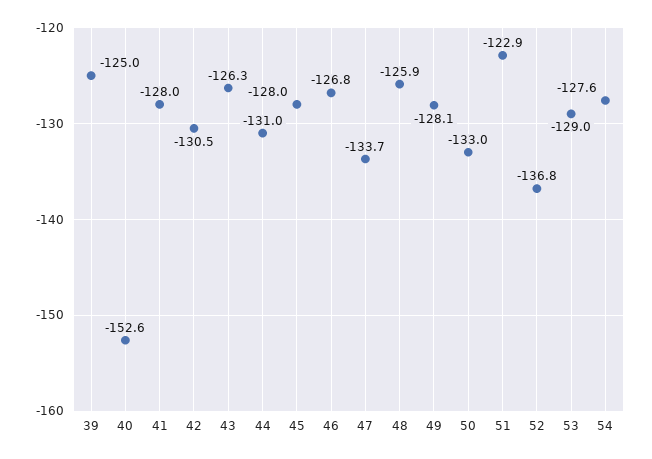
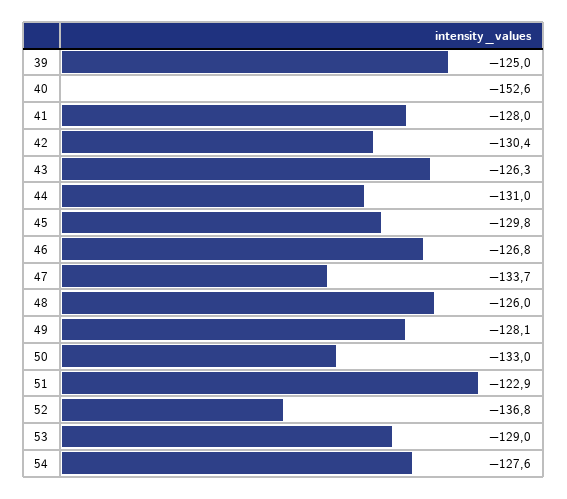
  {
    "39": -125,
    "40": -152.6,
    "41": -128,
-   "42": -130.5,
+   "42": -130.4,
    "43": -126.3,
    "44": -131,
-   "45": -128,
+   "45": -129.8,
    "46": -126.8,
    "47": -133.7,
-   "48": -125.9,
+   "48": -126,
    "49": -128.1,
    "50": -133,
    "51": -122.9,
    "52": -136.8,
    "53": -129,
    "54": -127.6
  }

